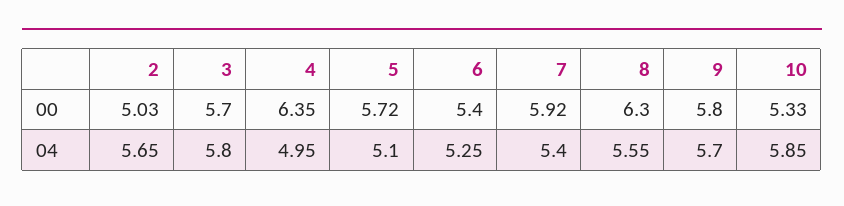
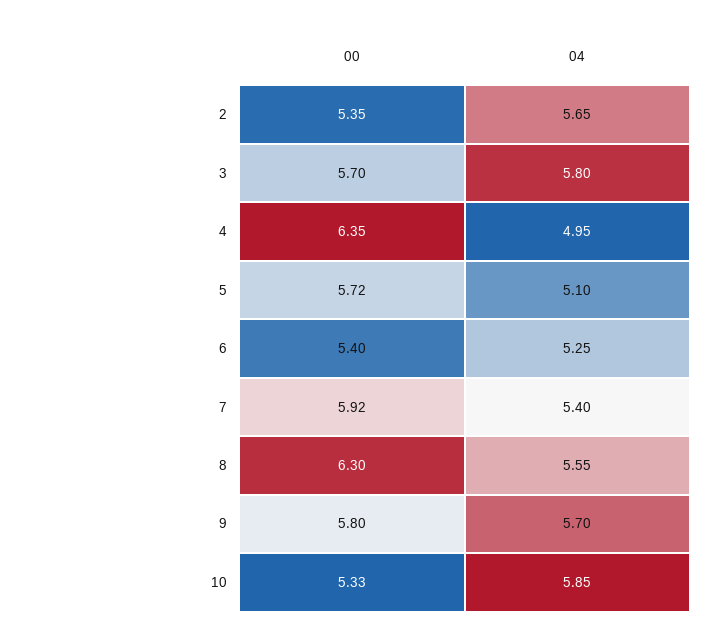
  {
    "2": {
-     "00": 5.03,
+     "00": 5.35,
      "04": 5.65
    },
    "3": {
      "00": 5.7,
      "04": 5.8
    },
    "4": {
      "00": 6.35,
      "04": 4.95
    },
    "5": {
      "00": 5.72,
      "04": 5.1
    },
    "6": {
      "00": 5.4,
      "04": 5.25
    },
    "7": {
      "00": 5.92,
      "04": 5.4
    },
    "8": {
      "00": 6.3,
      "04": 5.55
    },
    "9": {
      "00": 5.8,
      "04": 5.7
    },
    "10": {
      "00": 5.33,
      "04": 5.85
    }
  }

